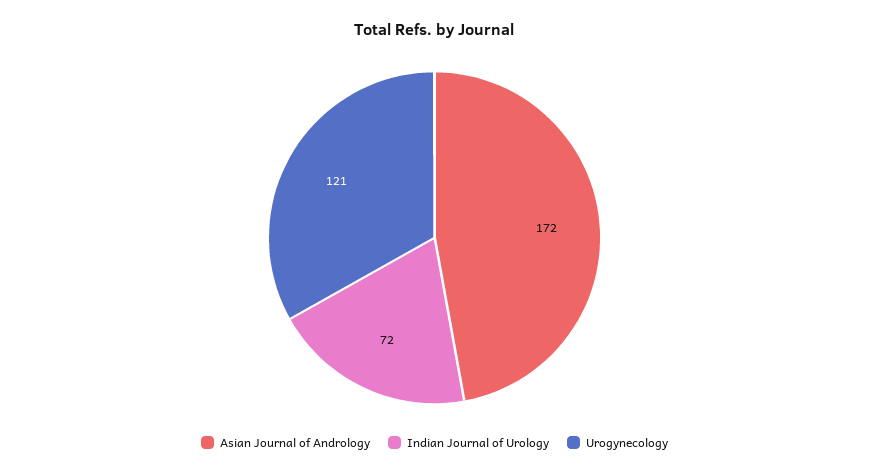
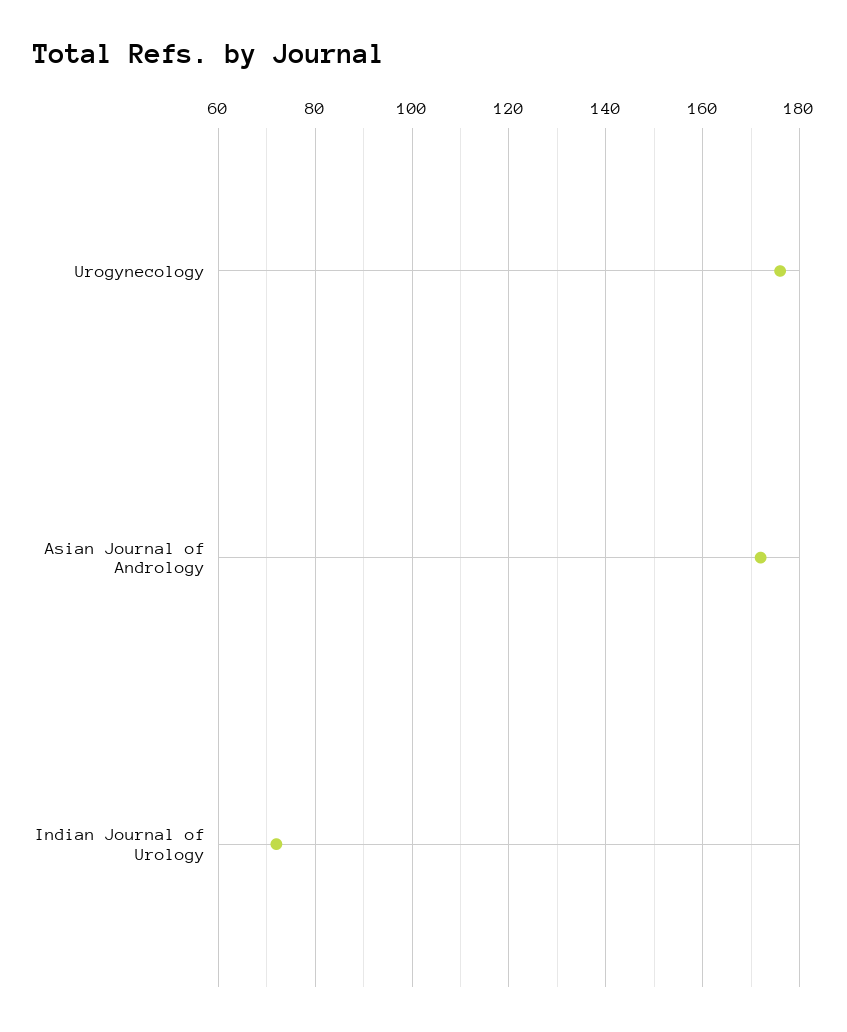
  {
    "Asian Journal of Andrology": 172,
    "Indian Journal of Urology": 72,
-   "Urogynecology": 121
+   "Urogynecology": 175
  }

